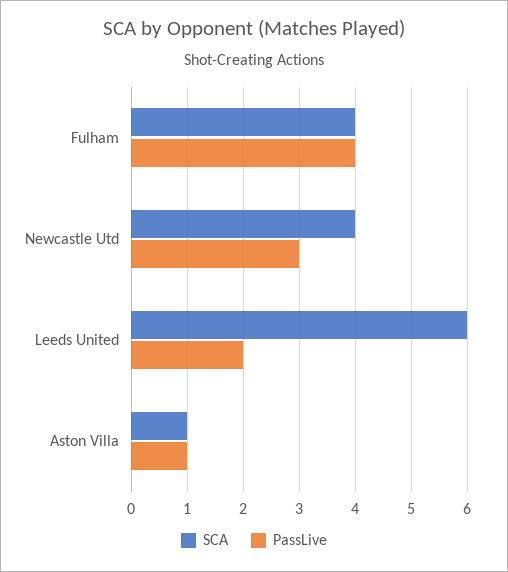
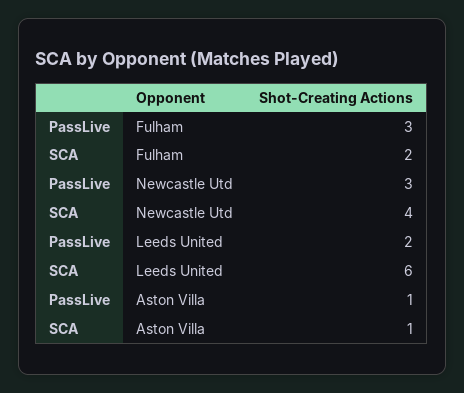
  {
    "SCA": {
-     "Fulham": 4,
+     "Fulham": 2,
      "Newcastle Utd": 4,
      "Leeds United": 6,
      "Aston Villa": 1
    },
    "PassLive": {
-     "Fulham": 4,
+     "Fulham": 3,
      "Newcastle Utd": 3,
      "Leeds United": 2,
      "Aston Villa": 1
    }
  }

